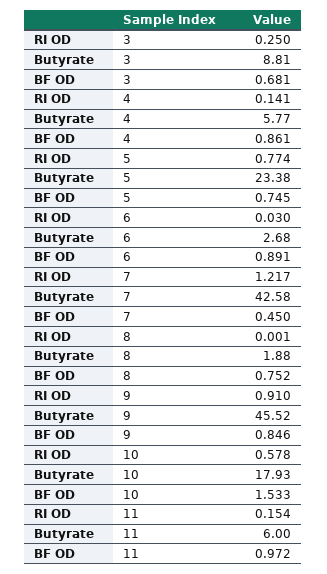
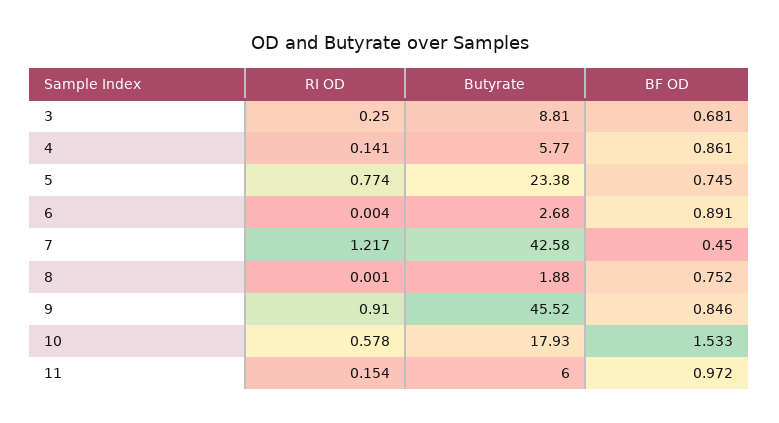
  {
    "RI OD": {
      "3": 0.25,
      "4": 0.141,
      "5": 0.774,
-     "6": 0.03,
+     "6": 0.004,
      "7": 1.217,
      "8": 0.001,
      "9": 0.91,
      "10": 0.578,
      "11": 0.154
    },
    "Butyrate": {
      "3": 8.81,
      "4": 5.77,
      "5": 23.38,
      "6": 2.68,
      "7": 42.58,
      "8": 1.88,
      "9": 45.52,
      "10": 17.93,
      "11": 6
    },
    "BF OD": {
      "3": 0.681,
      "4": 0.861,
      "5": 0.745,
      "6": 0.891,
      "7": 0.45,
      "8": 0.752,
      "9": 0.846,
      "10": 1.533,
      "11": 0.972
    }
  }

